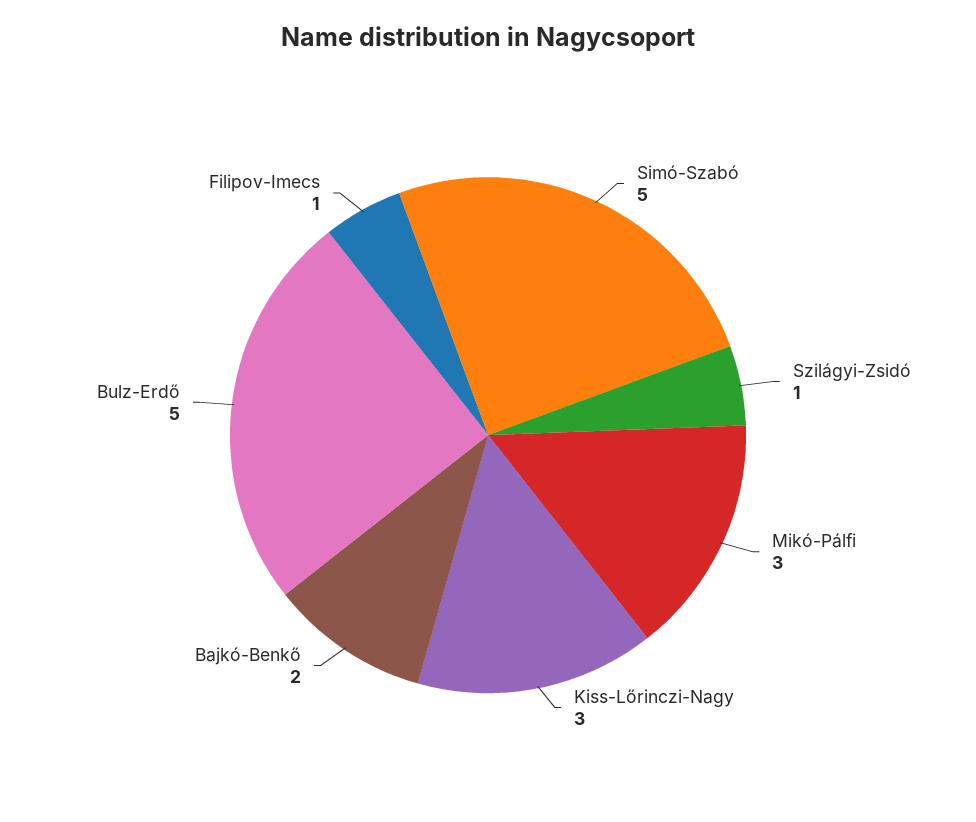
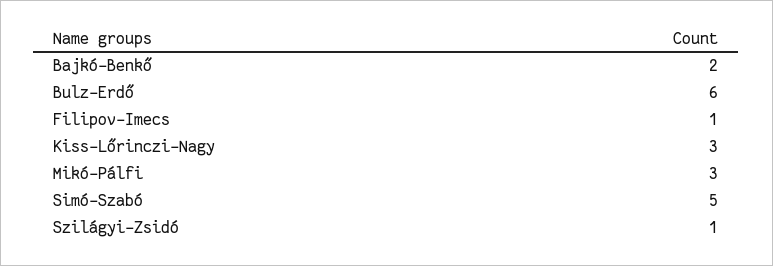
  {
    "Simó-Szabó": 5,
    "Szilágyi-Zsidó": 1,
    "Mikó-Pálfi": 3,
    "Kiss-Lőrinczi-Nagy": 3,
    "Bajkó-Benkő": 2,
-   "Bulz-Erdő": 5,
+   "Bulz-Erdő": 6,
    "Filipov-Imecs": 1
  }

